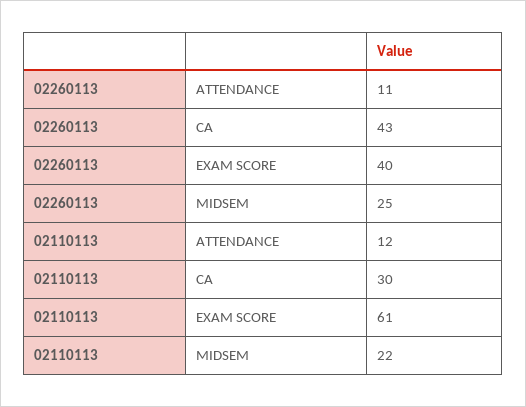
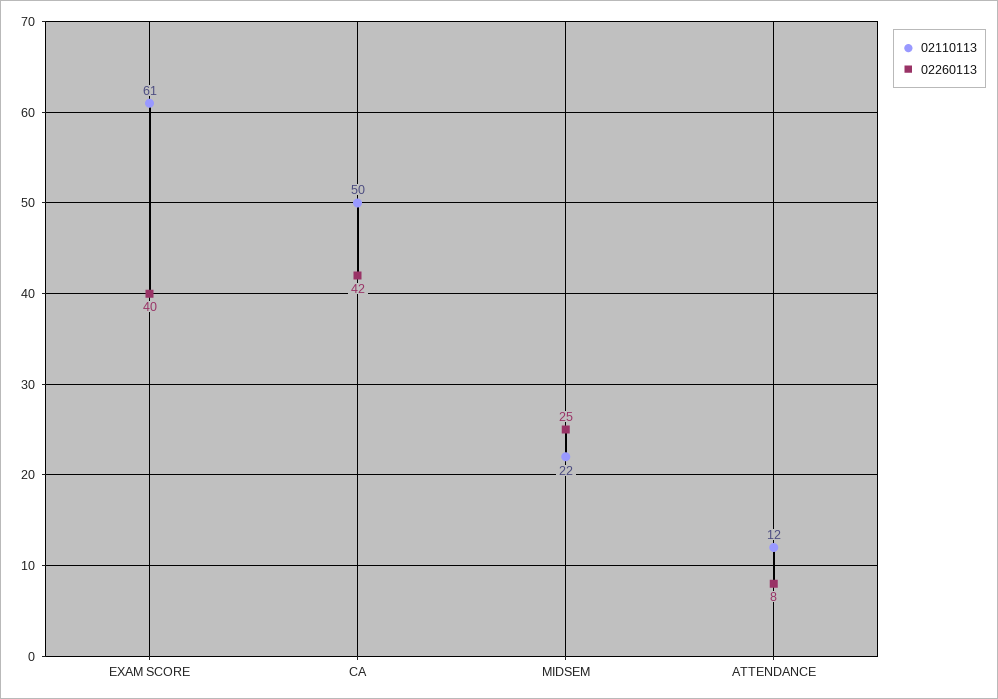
  {
    "02260113": {
-     "ATTENDANCE": 11,
+     "ATTENDANCE": 8,
-     "CA": 43,
+     "CA": 42,
      "EXAM SCORE": 40,
      "MIDSEM": 25
    },
    "02110113": {
      "ATTENDANCE": 12,
-     "CA": 30,
+     "CA": 50,
      "EXAM SCORE": 61,
      "MIDSEM": 22
    }
  }

